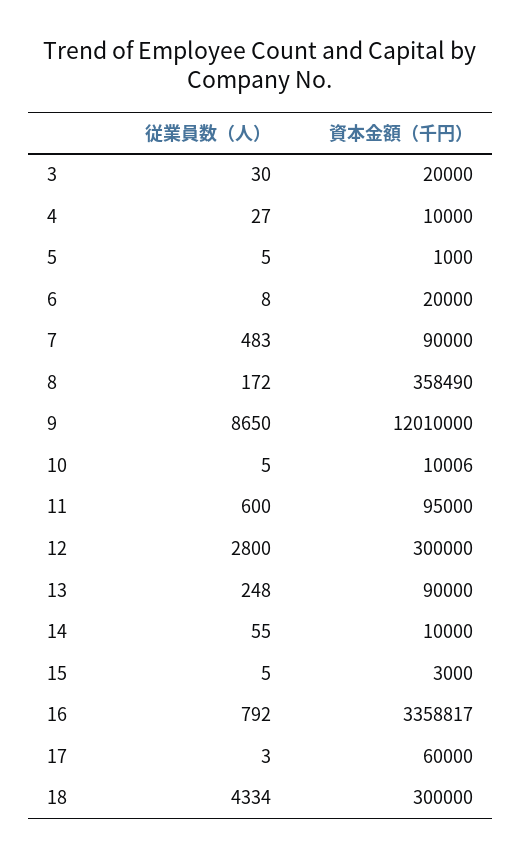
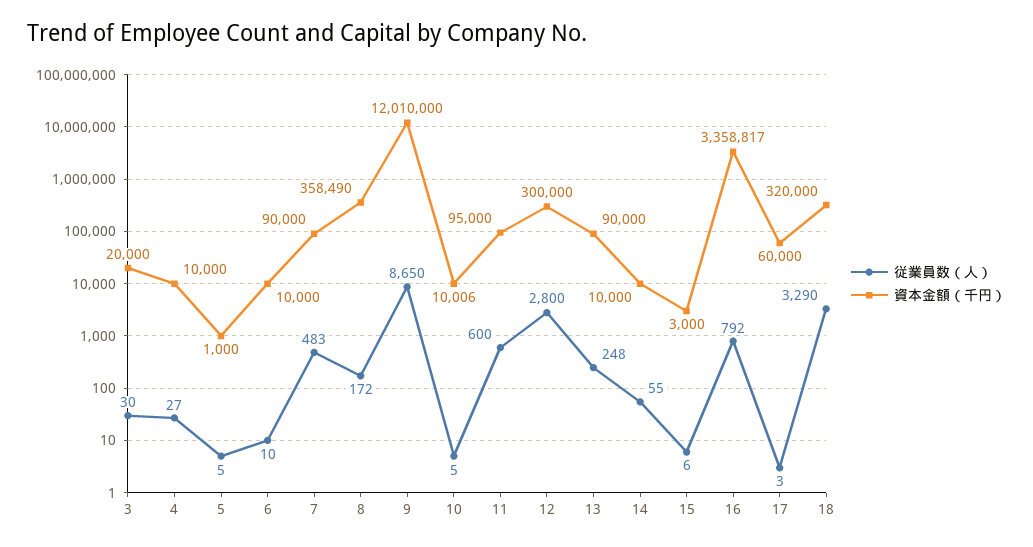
  {
    "従業員数（人）": {
      "3": 30,
      "4": 27,
      "5": 5,
-     "6": 8,
+     "6": 10,
      "7": 483,
      "8": 172,
      "9": 8650,
      "10": 5,
      "11": 600,
      "12": 2800,
      "13": 248,
      "14": 55,
-     "15": 5,
+     "15": 6,
      "16": 792,
      "17": 3,
-     "18": 4334
+     "18": 3290
    },
    "資本金額（千円）": {
      "3": 20000,
      "4": 10000,
      "5": 1000,
-     "6": 20000,
+     "6": 10000,
      "7": 90000,
      "8": 358490,
      "9": 12010000,
      "10": 10006,
      "11": 95000,
      "12": 300000,
      "13": 90000,
      "14": 10000,
      "15": 3000,
      "16": 3358817,
      "17": 60000,
-     "18": 300000
+     "18": 320000
    }
  }

